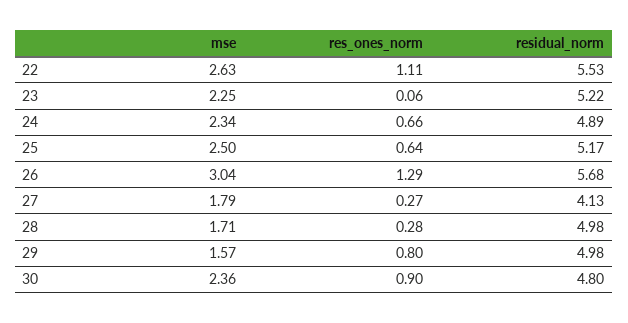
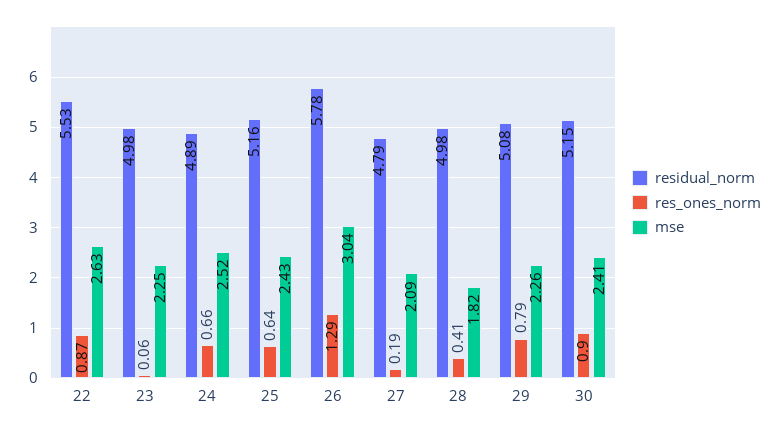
  {
    "mse": {
      "22": 2.63,
      "23": 2.25,
-     "24": 2.34,
+     "24": 2.52,
-     "25": 2.5,
+     "25": 2.43,
      "26": 3.04,
-     "27": 1.79,
+     "27": 2.09,
-     "28": 1.71,
+     "28": 1.82,
-     "29": 1.57,
+     "29": 2.26,
-     "30": 2.36
+     "30": 2.41
    },
    "res_ones_norm": {
-     "22": 1.11,
+     "22": 0.87,
      "23": 0.06,
      "24": 0.66,
      "25": 0.64,
      "26": 1.29,
-     "27": 0.27,
+     "27": 0.19,
-     "28": 0.28,
+     "28": 0.41,
-     "29": 0.8,
+     "29": 0.79,
      "30": 0.9
    },
    "residual_norm": {
      "22": 5.53,
-     "23": 5.22,
+     "23": 4.98,
      "24": 4.89,
-     "25": 5.17,
+     "25": 5.16,
-     "26": 5.68,
+     "26": 5.78,
-     "27": 4.13,
+     "27": 4.79,
      "28": 4.98,
-     "29": 4.98,
+     "29": 5.08,
-     "30": 4.8
+     "30": 5.15
    }
  }

